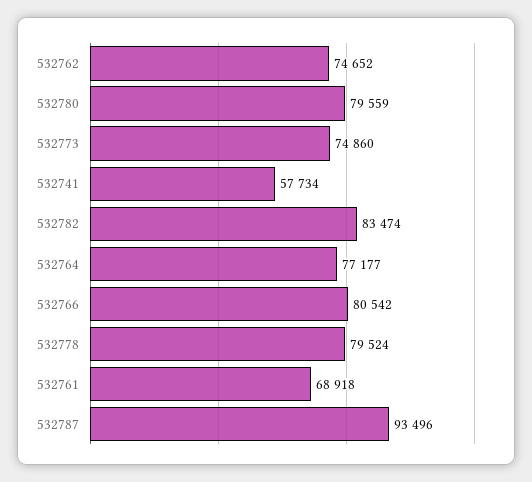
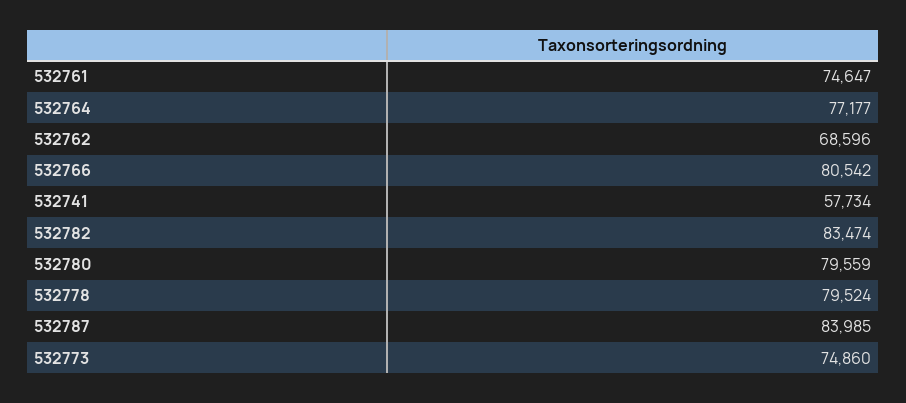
  {
-   "532762": 74652,
+   "532762": 68596,
    "532780": 79559,
    "532773": 74860,
    "532741": 57734,
    "532782": 83474,
    "532764": 77177,
    "532766": 80542,
    "532778": 79524,
-   "532761": 68918,
+   "532761": 74647,
-   "532787": 93496
+   "532787": 83985
  }

